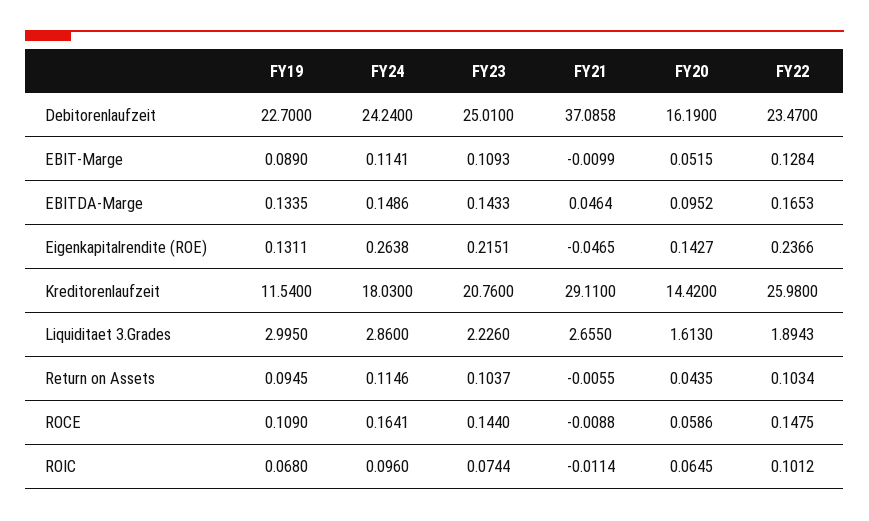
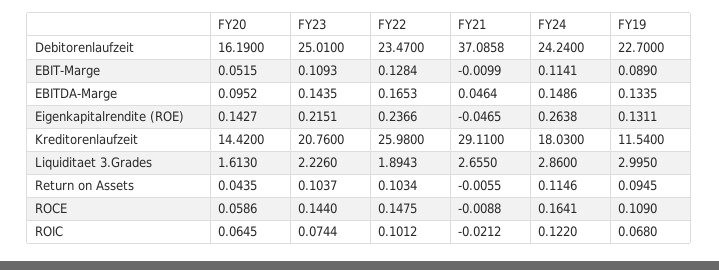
  {
    "FY19": {
      "Debitorenlaufzeit": 22.7,
      "EBIT-Marge": 0.089,
      "EBITDA-Marge": 0.1335,
      "Eigenkapitalrendite (ROE)": 0.1311,
      "Kreditorenlaufzeit": 11.54,
      "Liquiditaet 3.Grades": 2.995,
      "Return on Assets": 0.0945,
      "ROCE": 0.109,
      "ROIC": 0.068
    },
    "FY24": {
      "Debitorenlaufzeit": 24.24,
      "EBIT-Marge": 0.1141,
      "EBITDA-Marge": 0.1486,
      "Eigenkapitalrendite (ROE)": 0.2638,
      "Kreditorenlaufzeit": 18.03,
      "Liquiditaet 3.Grades": 2.86,
      "Return on Assets": 0.1146,
      "ROCE": 0.1641,
-     "ROIC": 0.096
+     "ROIC": 0.122
    },
    "FY23": {
      "Debitorenlaufzeit": 25.01,
      "EBIT-Marge": 0.1093,
-     "EBITDA-Marge": 0.1433,
+     "EBITDA-Marge": 0.1435,
      "Eigenkapitalrendite (ROE)": 0.2151,
      "Kreditorenlaufzeit": 20.76,
      "Liquiditaet 3.Grades": 2.226,
      "Return on Assets": 0.1037,
      "ROCE": 0.144,
      "ROIC": 0.0744
    },
    "FY21": {
      "Debitorenlaufzeit": 37.0858,
      "EBIT-Marge": -0.0099,
      "EBITDA-Marge": 0.0464,
      "Eigenkapitalrendite (ROE)": -0.0465,
      "Kreditorenlaufzeit": 29.11,
      "Liquiditaet 3.Grades": 2.655,
      "Return on Assets": -0.0055,
      "ROCE": -0.0088,
-     "ROIC": -0.0114
+     "ROIC": -0.0212
    },
    "FY20": {
      "Debitorenlaufzeit": 16.19,
      "EBIT-Marge": 0.0515,
      "EBITDA-Marge": 0.0952,
      "Eigenkapitalrendite (ROE)": 0.1427,
      "Kreditorenlaufzeit": 14.42,
      "Liquiditaet 3.Grades": 1.613,
      "Return on Assets": 0.0435,
      "ROCE": 0.0586,
      "ROIC": 0.0645
    },
    "FY22": {
      "Debitorenlaufzeit": 23.47,
      "EBIT-Marge": 0.1284,
      "EBITDA-Marge": 0.1653,
      "Eigenkapitalrendite (ROE)": 0.2366,
      "Kreditorenlaufzeit": 25.98,
      "Liquiditaet 3.Grades": 1.8943,
      "Return on Assets": 0.1034,
      "ROCE": 0.1475,
      "ROIC": 0.1012
    }
  }

